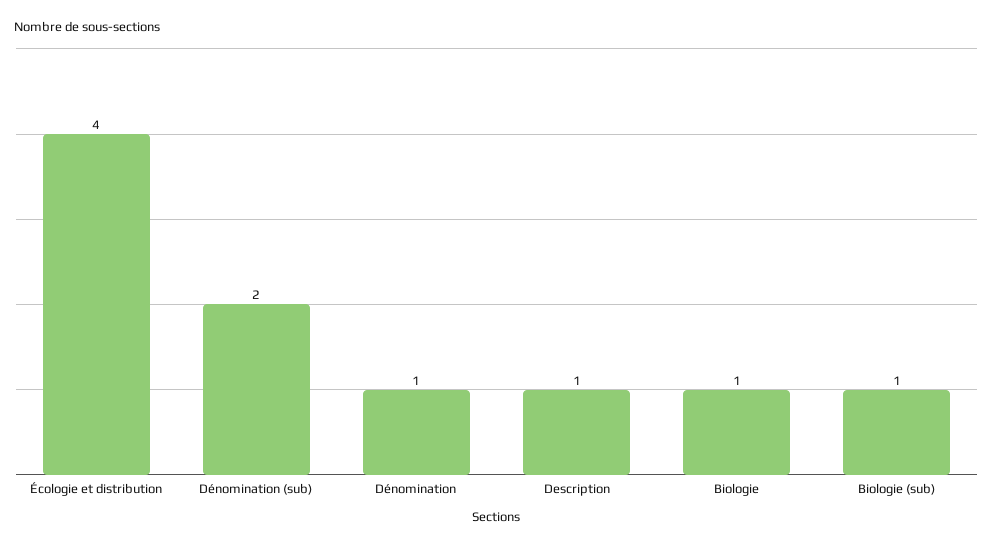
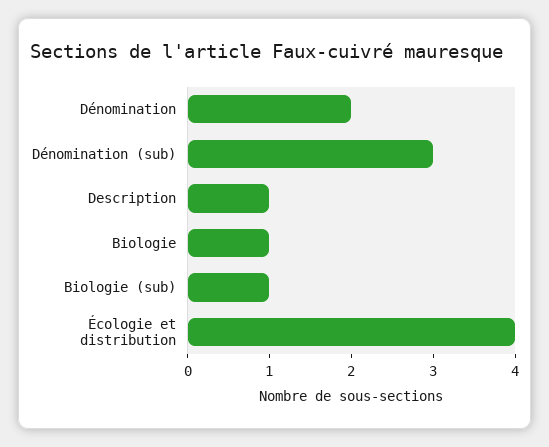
  {
    "Écologie et distribution": 4,
-   "Dénomination (sub)": 2,
+   "Dénomination (sub)": 3,
-   "Dénomination": 1,
+   "Dénomination": 2,
    "Description": 1,
    "Biologie": 1,
    "Biologie (sub)": 1
  }

